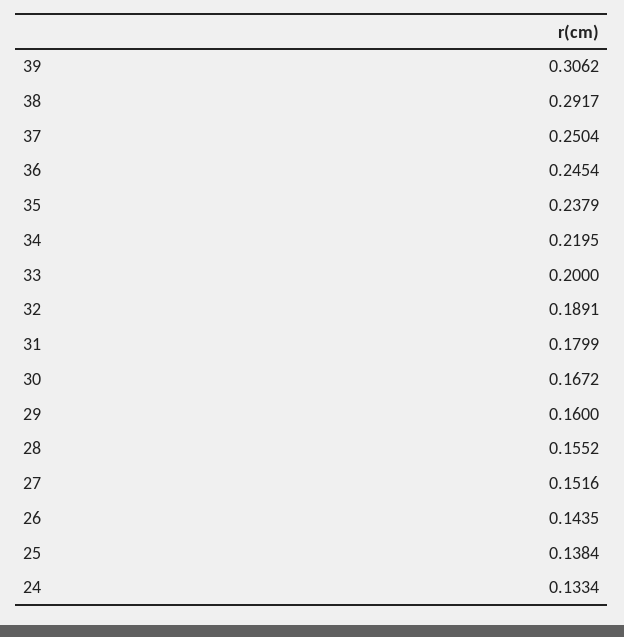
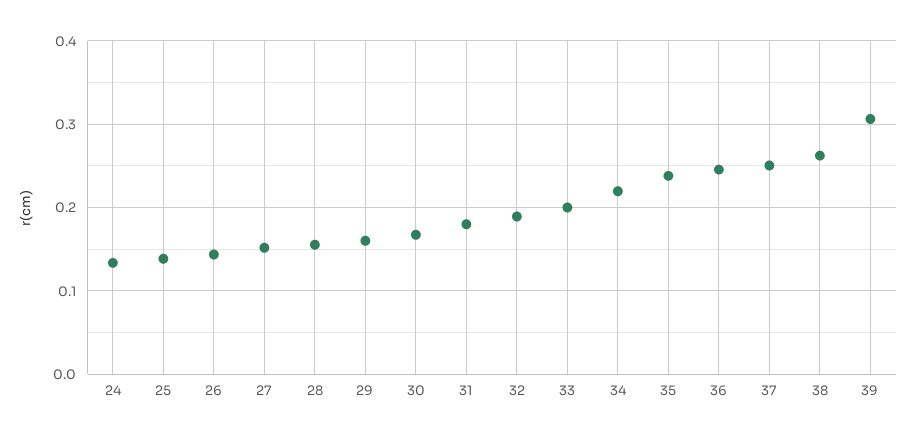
  {
    "39": 0.3062,
-   "38": 0.2917,
+   "38": 0.26,
    "37": 0.2504,
    "36": 0.2454,
    "35": 0.2379,
    "34": 0.2195,
    "33": 0.2,
    "32": 0.1891,
    "31": 0.1799,
    "30": 0.1672,
    "29": 0.16,
    "28": 0.1552,
    "27": 0.1516,
    "26": 0.1435,
    "25": 0.1384,
    "24": 0.1334
  }

